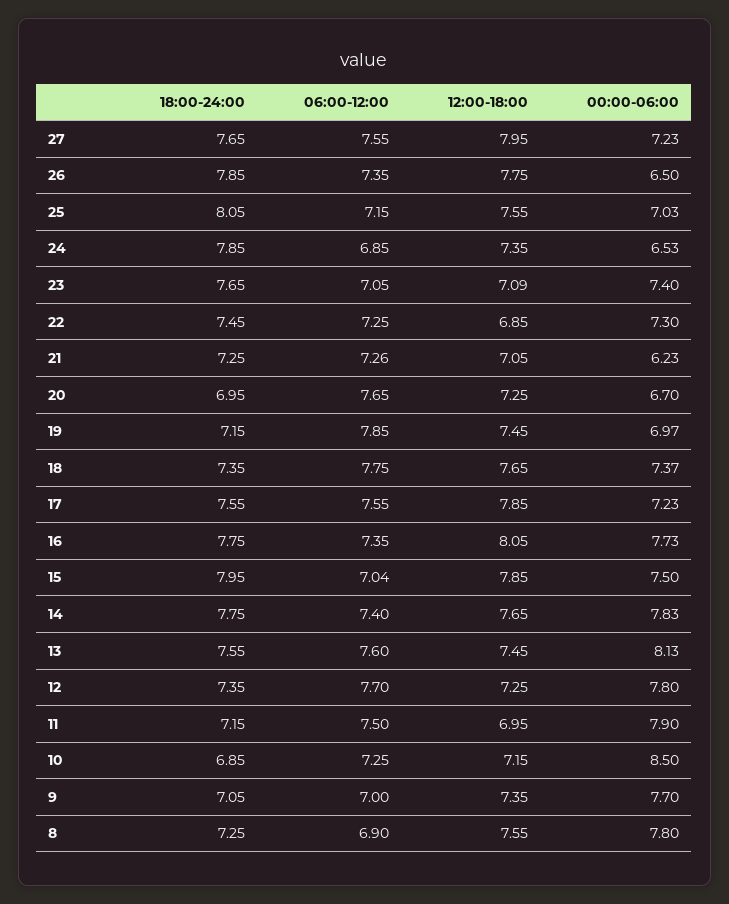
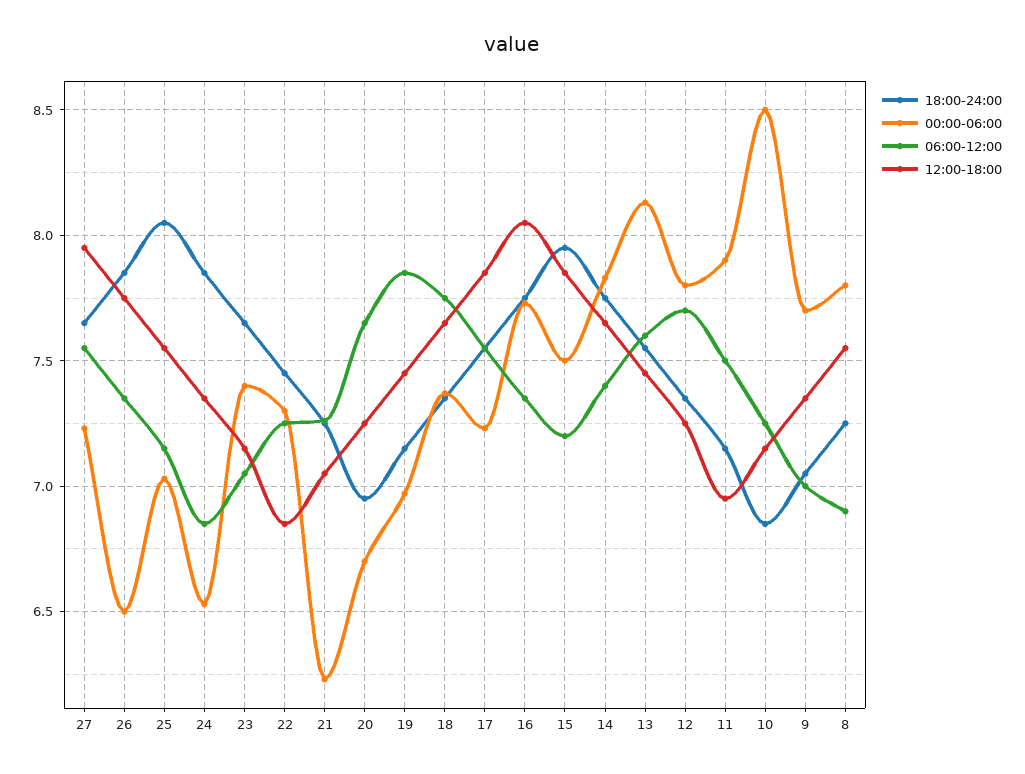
  {
    "18:00-24:00": {
      "27": 7.65,
      "26": 7.85,
      "25": 8.05,
      "24": 7.85,
      "23": 7.65,
      "22": 7.45,
      "21": 7.25,
      "20": 6.95,
      "19": 7.15,
      "18": 7.35,
      "17": 7.55,
      "16": 7.75,
      "15": 7.95,
      "14": 7.75,
      "13": 7.55,
      "12": 7.35,
      "11": 7.15,
      "10": 6.85,
      "9": 7.05,
      "8": 7.25
    },
    "06:00-12:00": {
      "27": 7.55,
      "26": 7.35,
      "25": 7.15,
      "24": 6.85,
      "23": 7.05,
      "22": 7.25,
      "21": 7.26,
      "20": 7.65,
      "19": 7.85,
      "18": 7.75,
      "17": 7.55,
      "16": 7.35,
-     "15": 7.04,
+     "15": 7.2,
      "14": 7.4,
      "13": 7.6,
      "12": 7.7,
      "11": 7.5,
      "10": 7.25,
      "9": 7,
      "8": 6.9
    },
    "12:00-18:00": {
      "27": 7.95,
      "26": 7.75,
      "25": 7.55,
      "24": 7.35,
-     "23": 7.09,
+     "23": 7.15,
      "22": 6.85,
      "21": 7.05,
      "20": 7.25,
      "19": 7.45,
      "18": 7.65,
      "17": 7.85,
      "16": 8.05,
      "15": 7.85,
      "14": 7.65,
      "13": 7.45,
      "12": 7.25,
      "11": 6.95,
      "10": 7.15,
      "9": 7.35,
      "8": 7.55
    },
    "00:00-06:00": {
      "27": 7.23,
      "26": 6.5,
      "25": 7.03,
      "24": 6.53,
      "23": 7.4,
      "22": 7.3,
      "21": 6.23,
      "20": 6.7,
      "19": 6.97,
      "18": 7.37,
      "17": 7.23,
      "16": 7.73,
      "15": 7.5,
      "14": 7.83,
      "13": 8.13,
      "12": 7.8,
      "11": 7.9,
      "10": 8.5,
      "9": 7.7,
      "8": 7.8
    }
  }

